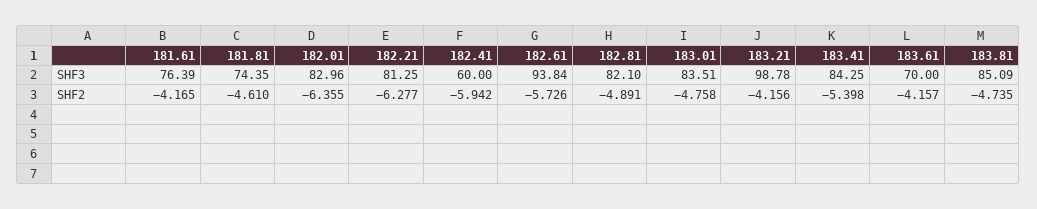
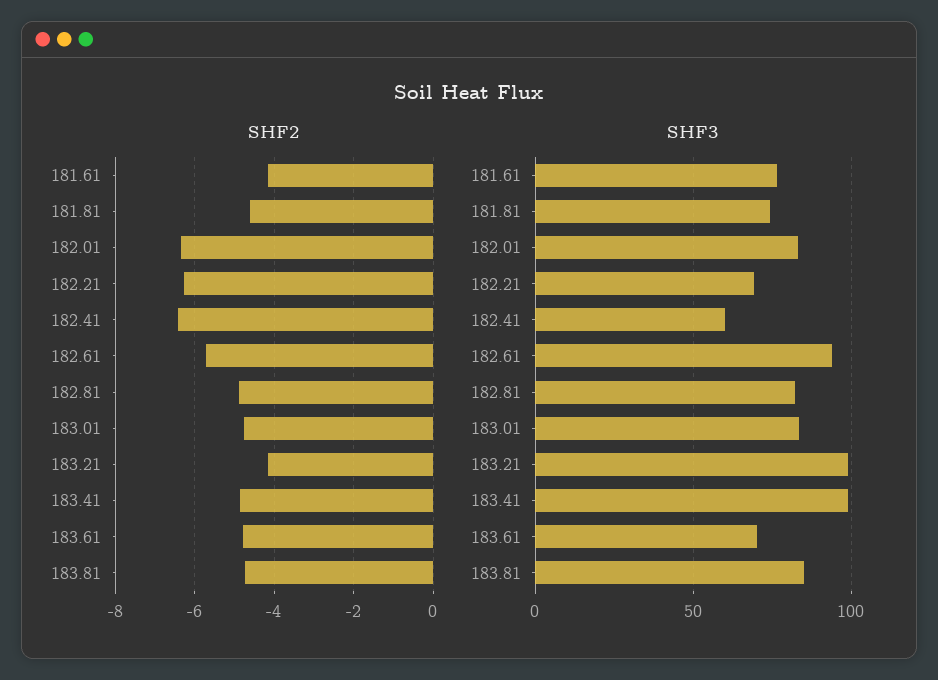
  {
    "SHF3": {
      "181.61": 76.39,
      "181.81": 74.35,
      "182.01": 82.96,
-     "182.21": 81.25,
+     "182.21": 70,
      "182.41": 60,
      "182.61": 93.84,
      "182.81": 82.1,
      "183.01": 83.51,
      "183.21": 98.78,
-     "183.41": 84.25,
+     "183.41": 100,
      "183.61": 70,
      "183.81": 85.09
    },
    "SHF2": {
      "181.61": -4.165,
      "181.81": -4.61,
      "182.01": -6.355,
      "182.21": -6.277,
-     "182.41": -5.942,
+     "182.41": -6.4,
      "182.61": -5.726,
      "182.81": -4.891,
      "183.01": -4.758,
      "183.21": -4.156,
-     "183.41": -5.398,
+     "183.41": -4.8,
-     "183.61": -4.157,
+     "183.61": -4.8,
      "183.81": -4.735
    }
  }

